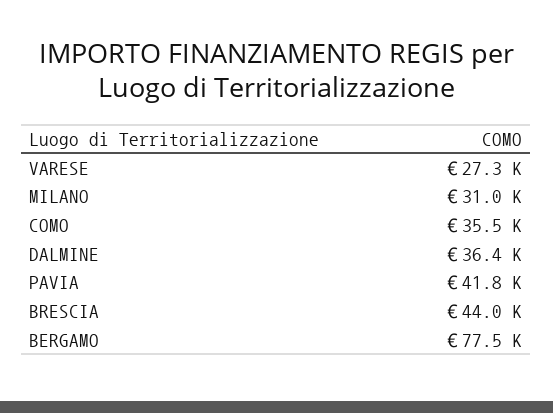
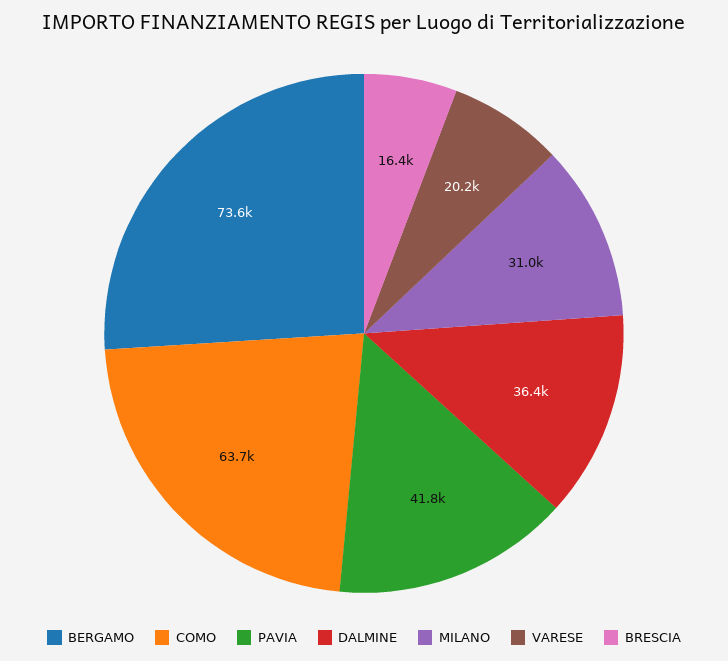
  {
-   "VARESE": 27300,
+   "VARESE": 20200,
    "MILANO": 31000,
-   "COMO": 35500,
+   "COMO": 63700,
    "DALMINE": 36400,
    "PAVIA": 41800,
-   "BRESCIA": 44000,
+   "BRESCIA": 16400,
-   "BERGAMO": 77500
+   "BERGAMO": 73600
  }

